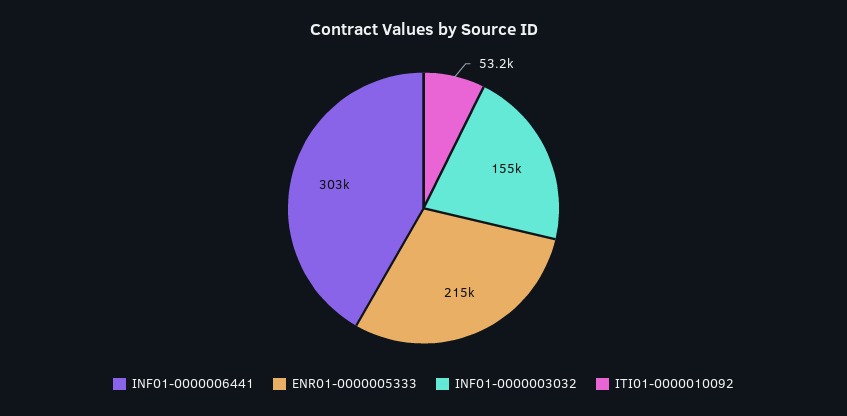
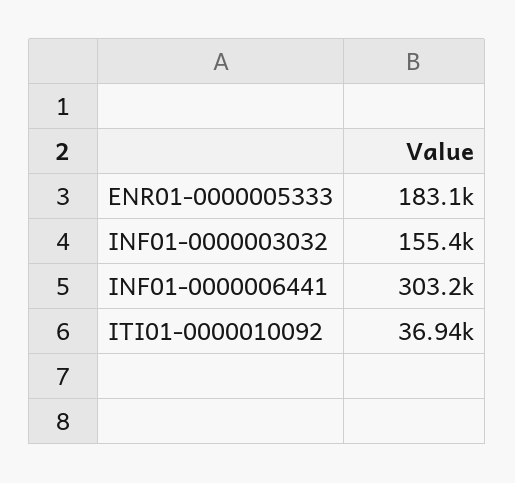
  {
    "INF01-0000006441": 303200,
-   "ENR01-0000005333": 215000,
+   "ENR01-0000005333": 183100,
    "INF01-0000003032": 155400,
-   "ITI01-0000010092": 53200
+   "ITI01-0000010092": 36940
  }

